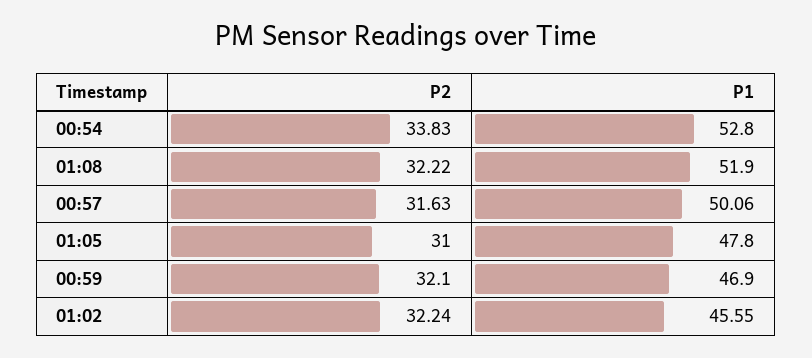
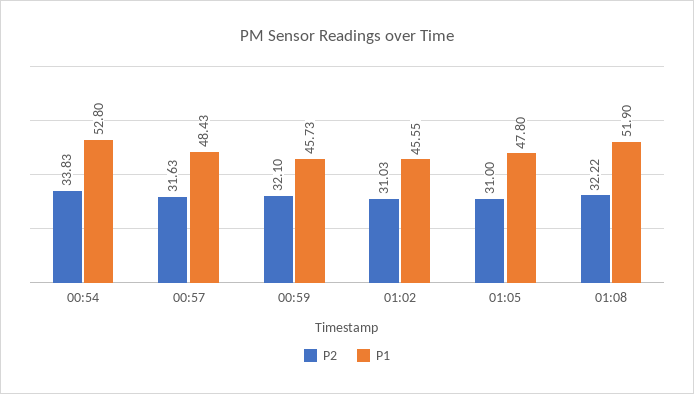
  {
    "P2": {
      "00:54": 33.83,
      "01:08": 32.22,
      "00:57": 31.63,
      "01:05": 31,
      "00:59": 32.1,
-     "01:02": 32.24
+     "01:02": 31.03
    },
    "P1": {
      "00:54": 52.8,
      "01:08": 51.9,
-     "00:57": 50.06,
+     "00:57": 48.43,
      "01:05": 47.8,
-     "00:59": 46.9,
+     "00:59": 45.73,
      "01:02": 45.55
    }
  }

